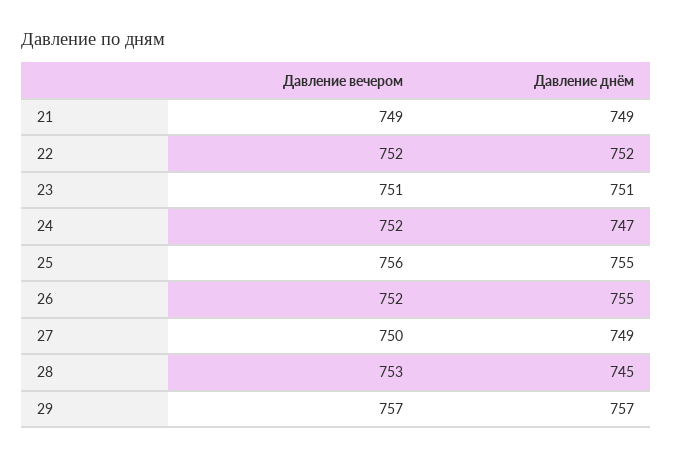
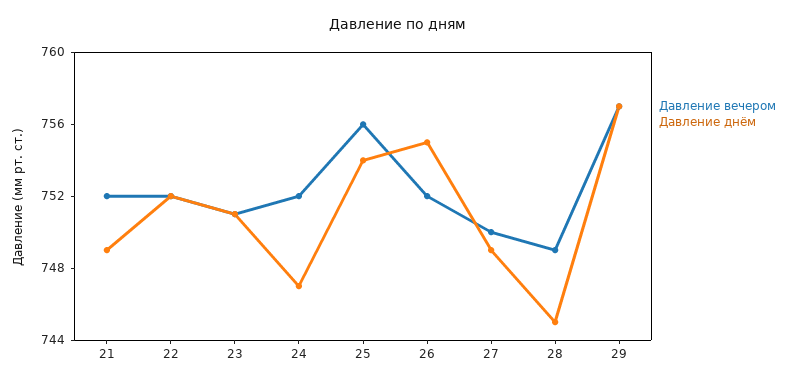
  {
    "Давление вечером": {
-     "21": 749,
+     "21": 752,
      "22": 752,
      "23": 751,
      "24": 752,
      "25": 756,
      "26": 752,
      "27": 750,
-     "28": 753,
+     "28": 749,
      "29": 757
    },
    "Давление днём": {
      "21": 749,
      "22": 752,
      "23": 751,
      "24": 747,
-     "25": 755,
+     "25": 754,
      "26": 755,
      "27": 749,
      "28": 745,
      "29": 757
    }
  }

